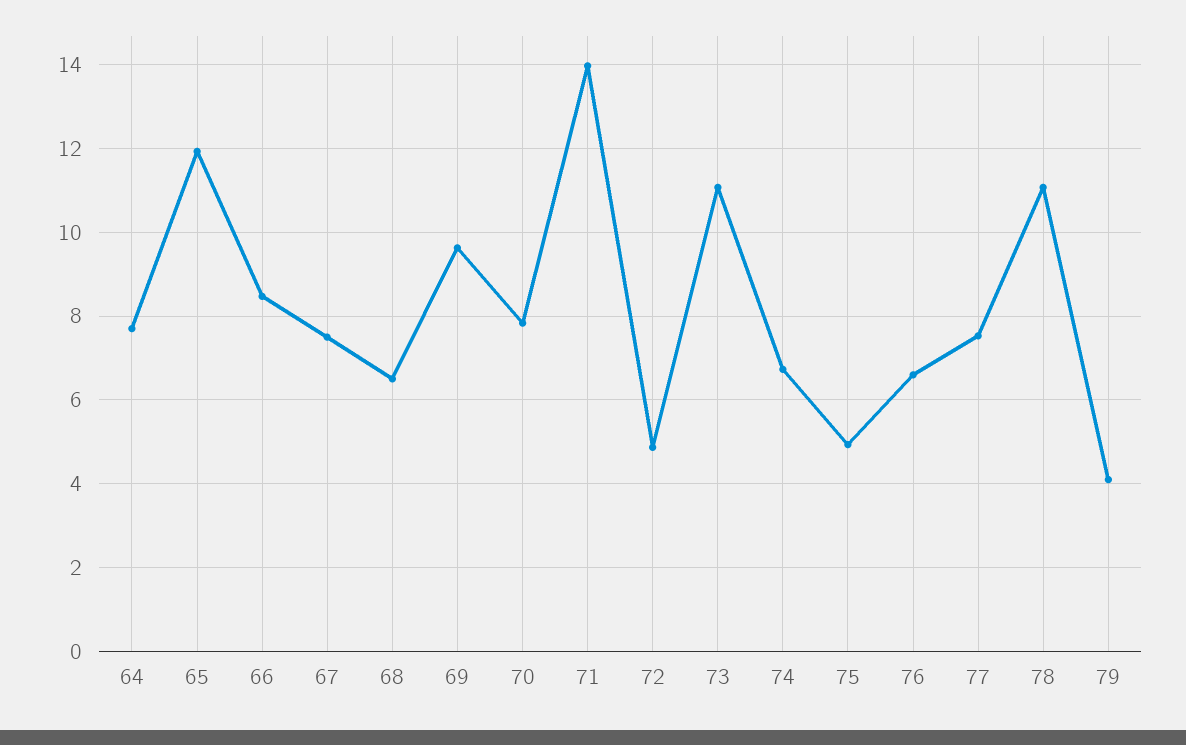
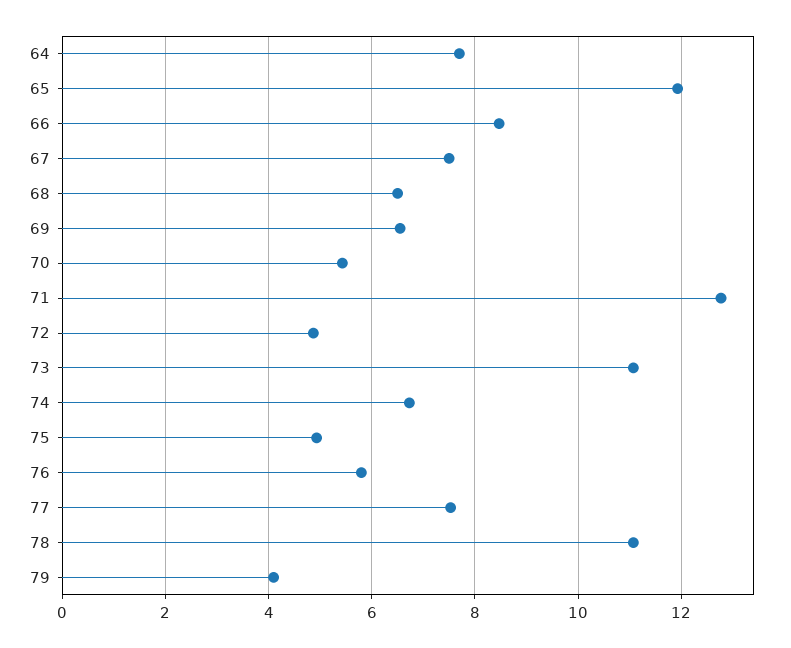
  {
    "64": 7.8,
    "65": 12,
    "66": 8.4,
    "67": 7.6,
    "68": 6.6,
-   "69": 9.6,
+   "69": 6.6,
-   "70": 7.8,
+   "70": 5.4,
-   "71": 14,
+   "71": 12.8,
    "72": 4.8,
    "73": 11,
    "74": 6.8,
    "75": 5,
-   "76": 6.6,
+   "76": 5.8,
    "77": 7.6,
    "78": 11,
    "79": 4.2
  }

